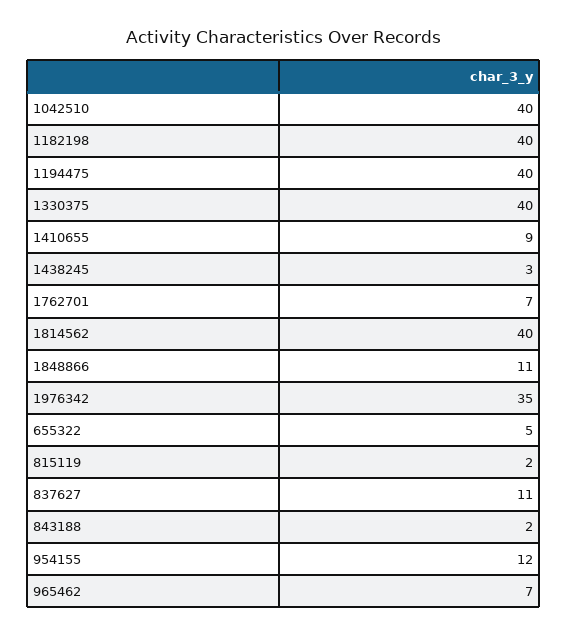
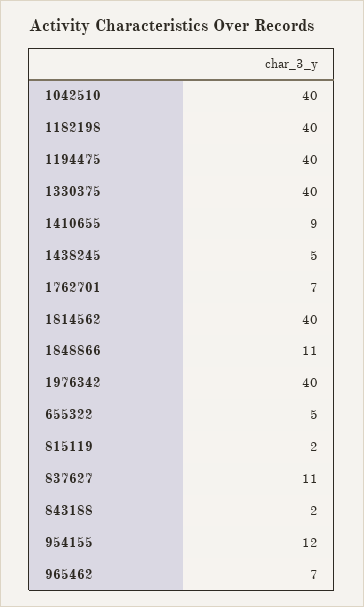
  {
    "1042510": 40,
    "1182198": 40,
    "1194475": 40,
    "1330375": 40,
    "1410655": 9,
-   "1438245": 3,
+   "1438245": 5,
    "1762701": 7,
    "1814562": 40,
    "1848866": 11,
-   "1976342": 35,
+   "1976342": 40,
    "655322": 5,
    "815119": 2,
    "837627": 11,
    "843188": 2,
    "954155": 12,
    "965462": 7
  }

